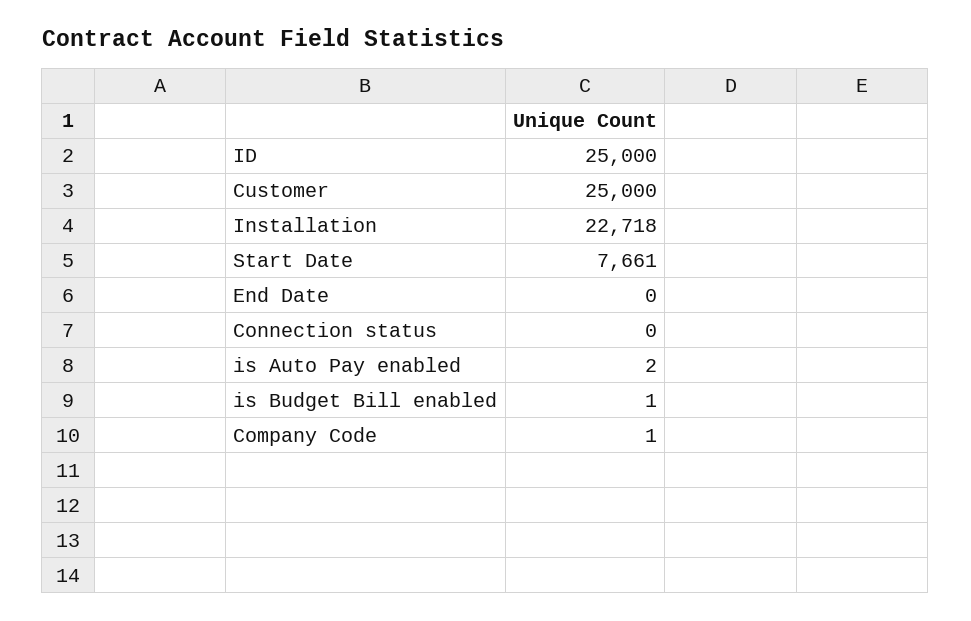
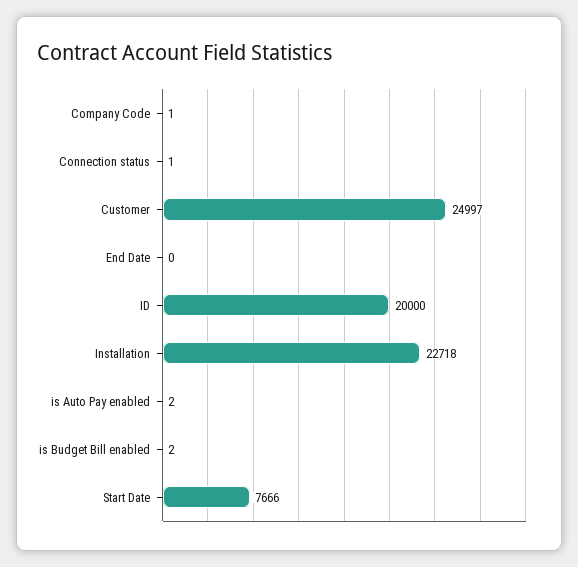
  {
-   "ID": 25000,
+   "ID": 20000,
-   "Customer": 25000,
+   "Customer": 24997,
    "Installation": 22718,
-   "Start Date": 7661,
+   "Start Date": 7666,
    "End Date": 0,
-   "Connection status": 0,
+   "Connection status": 1,
    "is Auto Pay enabled": 2,
-   "is Budget Bill enabled": 1,
+   "is Budget Bill enabled": 2,
    "Company Code": 1
  }

